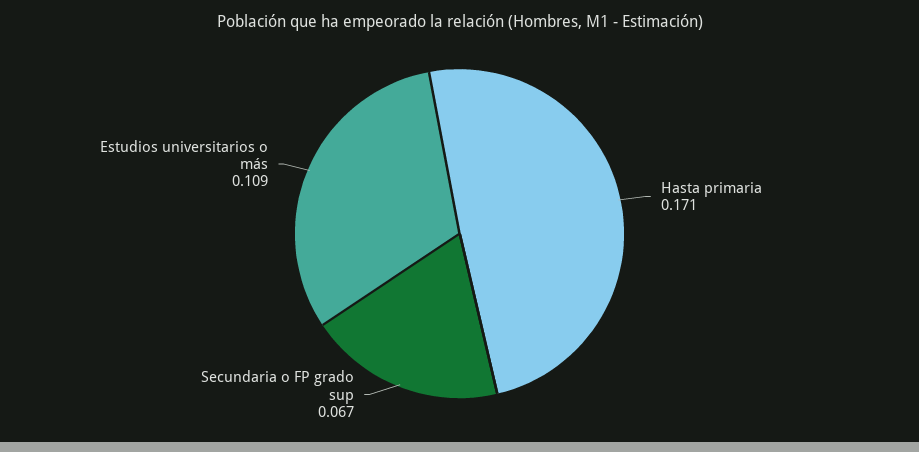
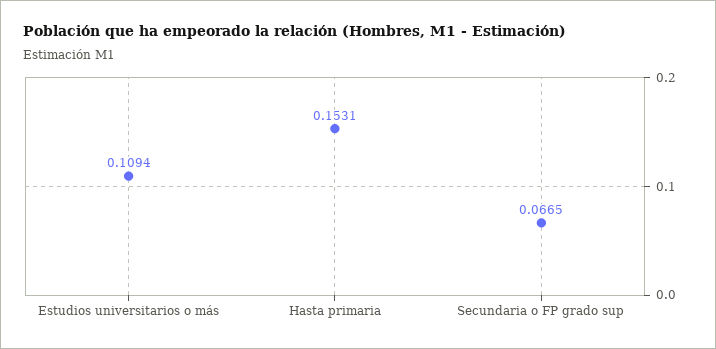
  {
-   "Hasta primaria": 0.171,
+   "Hasta primaria": 0.1531,
    "Secundaria o FP grado sup": 0.0665,
    "Estudios universitarios o más": 0.1094
  }

